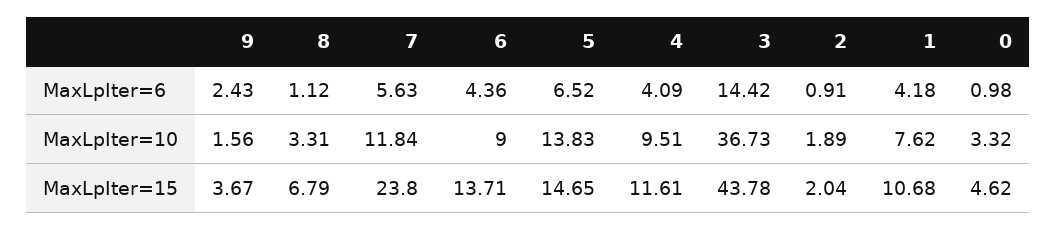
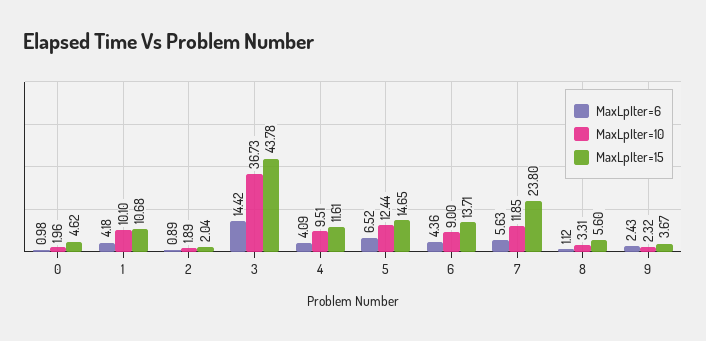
  {
    "MaxLpIter=6": {
      "9": 2.43,
      "8": 1.12,
      "7": 5.63,
      "6": 4.36,
      "5": 6.52,
      "4": 4.09,
      "3": 14.42,
-     "2": 0.91,
+     "2": 0.89,
      "1": 4.18,
      "0": 0.98
    },
    "MaxLpIter=10": {
-     "9": 1.56,
+     "9": 2.32,
      "8": 3.31,
-     "7": 11.84,
+     "7": 11.85,
      "6": 9,
-     "5": 13.83,
+     "5": 12.44,
      "4": 9.51,
      "3": 36.73,
      "2": 1.89,
-     "1": 7.62,
+     "1": 10.1,
-     "0": 3.32
+     "0": 1.96
    },
    "MaxLpIter=15": {
      "9": 3.67,
-     "8": 6.79,
+     "8": 5.6,
      "7": 23.8,
      "6": 13.71,
      "5": 14.65,
      "4": 11.61,
      "3": 43.78,
      "2": 2.04,
      "1": 10.68,
      "0": 4.62
    }
  }

